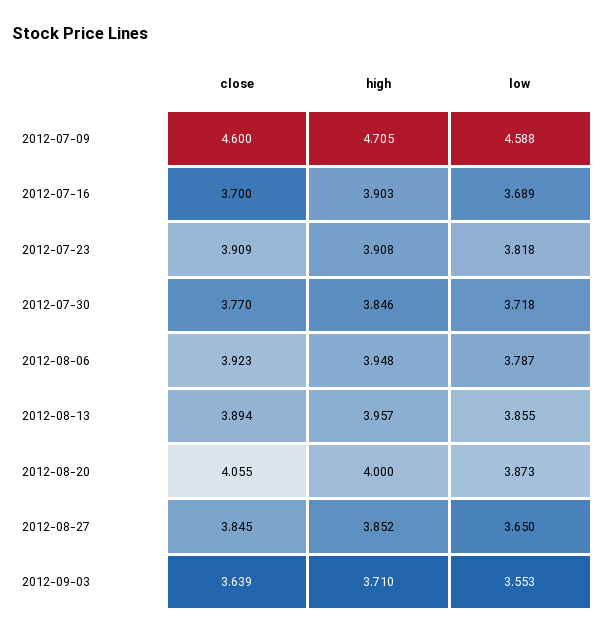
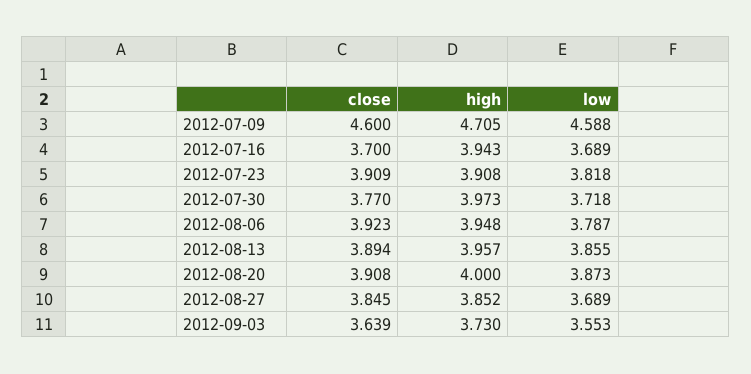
  {
    "close": {
      "2012-07-09": 4.6,
      "2012-07-16": 3.7,
      "2012-07-23": 3.909,
      "2012-07-30": 3.77,
      "2012-08-06": 3.923,
      "2012-08-13": 3.894,
-     "2012-08-20": 4.055,
+     "2012-08-20": 3.908,
      "2012-08-27": 3.845,
      "2012-09-03": 3.639
    },
    "high": {
      "2012-07-09": 4.705,
-     "2012-07-16": 3.903,
+     "2012-07-16": 3.943,
      "2012-07-23": 3.908,
-     "2012-07-30": 3.846,
+     "2012-07-30": 3.973,
      "2012-08-06": 3.948,
      "2012-08-13": 3.957,
      "2012-08-20": 4,
      "2012-08-27": 3.852,
-     "2012-09-03": 3.71
+     "2012-09-03": 3.73
    },
    "low": {
      "2012-07-09": 4.588,
      "2012-07-16": 3.689,
      "2012-07-23": 3.818,
      "2012-07-30": 3.718,
      "2012-08-06": 3.787,
      "2012-08-13": 3.855,
      "2012-08-20": 3.873,
-     "2012-08-27": 3.65,
+     "2012-08-27": 3.689,
      "2012-09-03": 3.553
    }
  }

